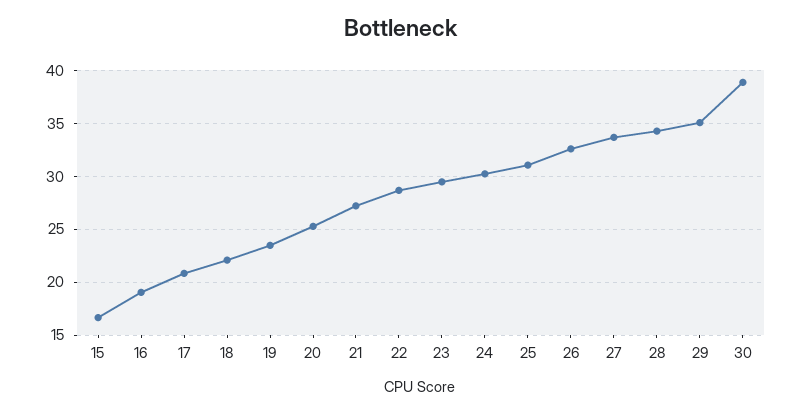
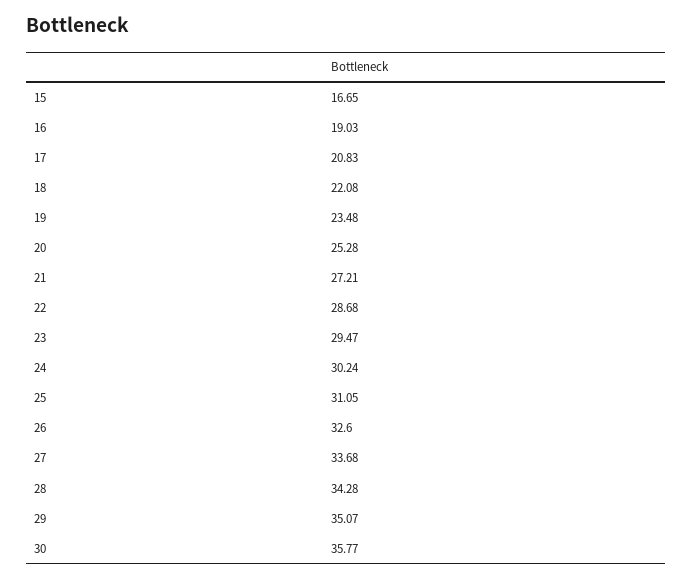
  {
    "15": 16.65,
    "16": 19.03,
    "17": 20.83,
    "18": 22.08,
    "19": 23.48,
    "20": 25.28,
    "21": 27.21,
    "22": 28.68,
    "23": 29.47,
    "24": 30.24,
    "25": 31.05,
    "26": 32.6,
    "27": 33.68,
    "28": 34.28,
    "29": 35.07,
-   "30": 39
+   "30": 35.77
  }

